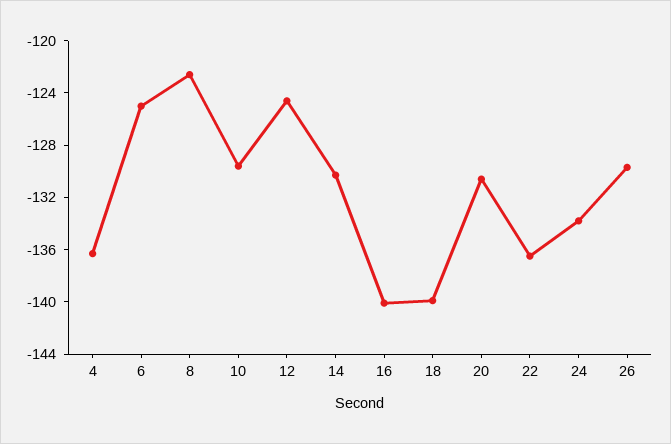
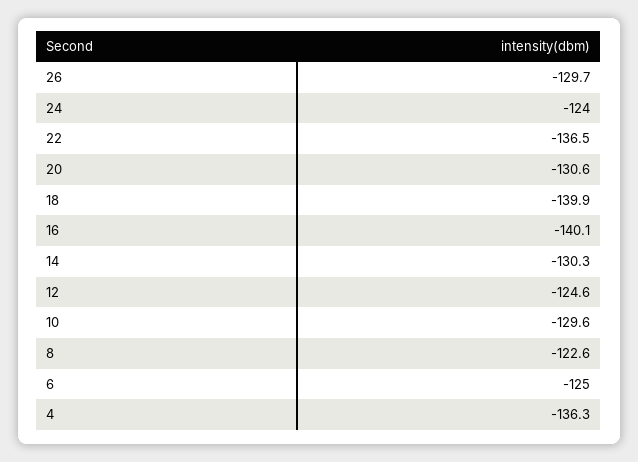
  {
    "4": -136.3,
    "6": -125,
    "8": -122.6,
    "10": -129.6,
    "12": -124.6,
    "14": -130.3,
    "16": -140.1,
    "18": -139.9,
    "20": -130.6,
    "22": -136.5,
-   "24": -134,
+   "24": -124,
    "26": -129.7
  }

